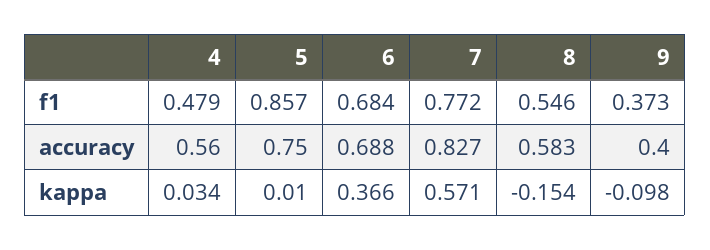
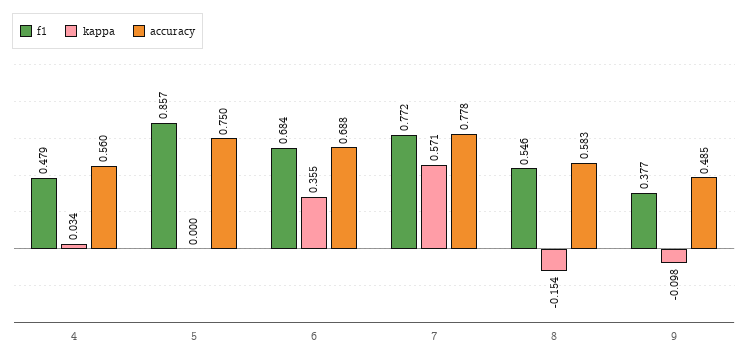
  {
    "f1": {
      "4": 0.479,
      "5": 0.857,
      "6": 0.684,
      "7": 0.772,
      "8": 0.546,
-     "9": 0.373
+     "9": 0.377
    },
    "accuracy": {
      "4": 0.56,
      "5": 0.75,
      "6": 0.688,
-     "7": 0.827,
+     "7": 0.778,
      "8": 0.583,
-     "9": 0.4
+     "9": 0.485
    },
    "kappa": {
      "4": 0.034,
-     "5": 0.01,
+     "5": 0,
-     "6": 0.366,
+     "6": 0.355,
      "7": 0.571,
      "8": -0.154,
      "9": -0.098
    }
  }

